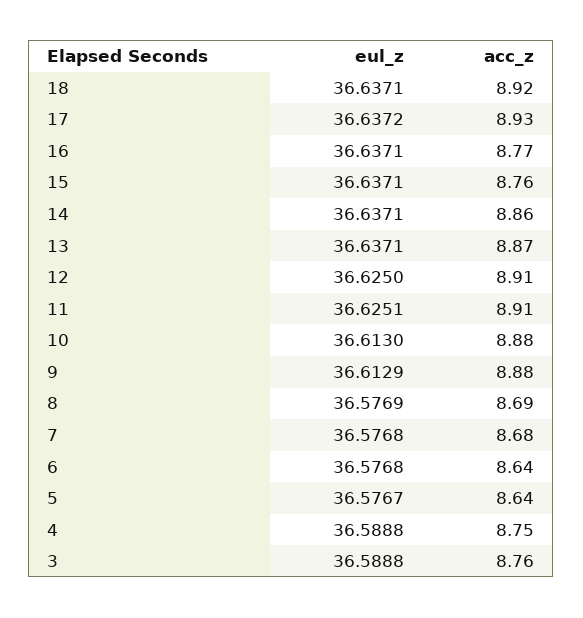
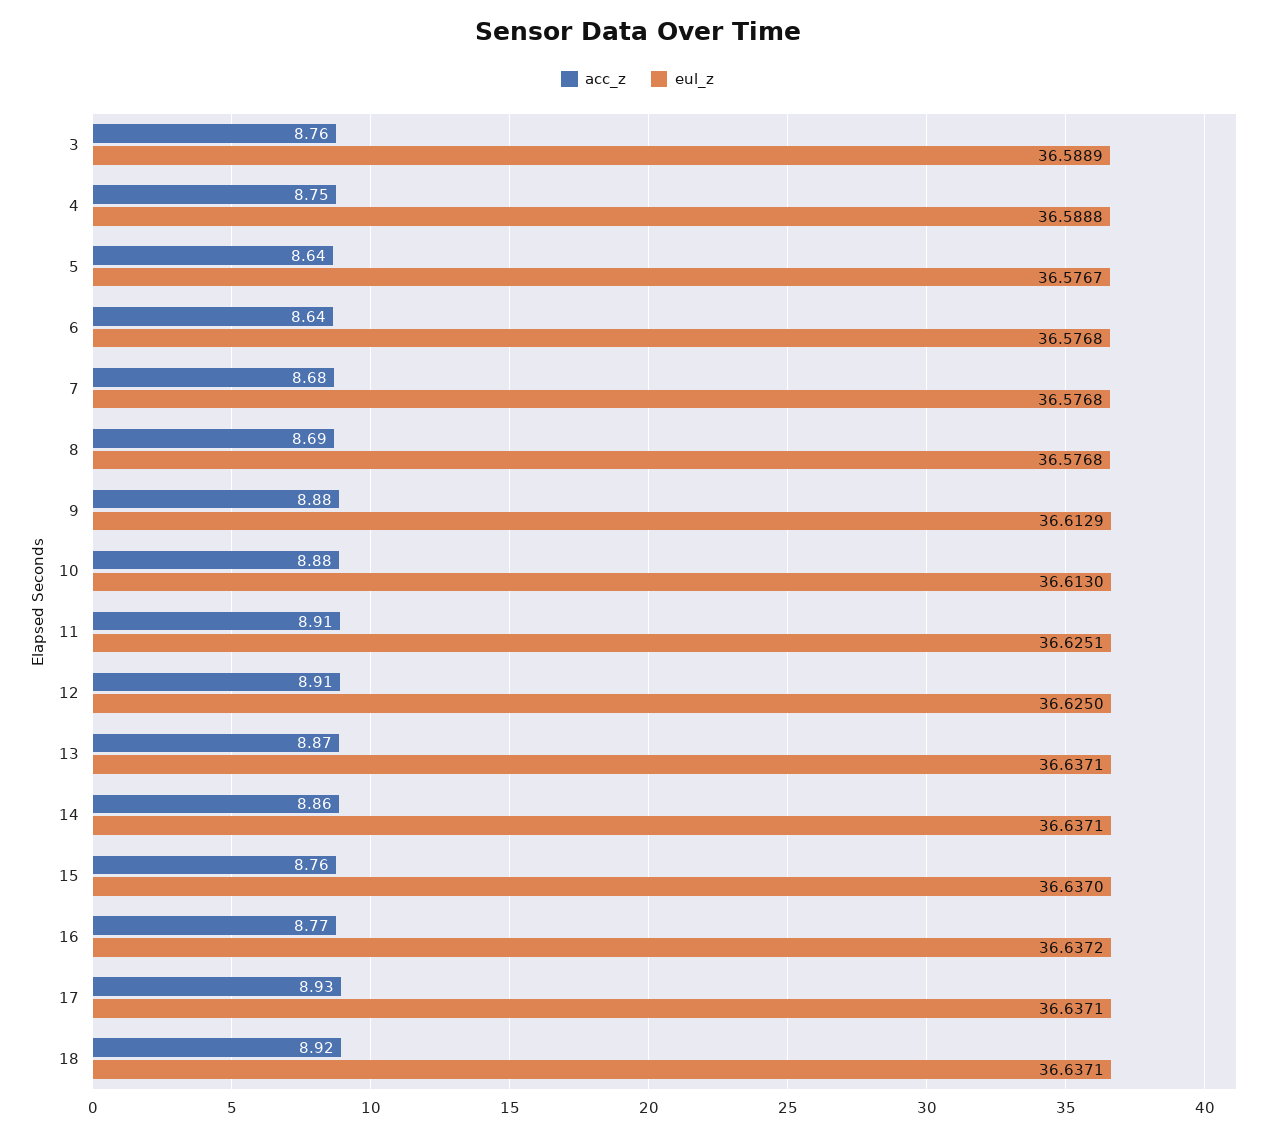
  {
    "eul_z": {
      "18": 36.6371,
-     "17": 36.6372,
+     "17": 36.6371,
-     "16": 36.6371,
+     "16": 36.6372,
-     "15": 36.6371,
+     "15": 36.637,
      "14": 36.6371,
      "13": 36.6371,
      "12": 36.625,
      "11": 36.6251,
      "10": 36.613,
      "9": 36.6129,
-     "8": 36.5769,
+     "8": 36.5768,
      "7": 36.5768,
      "6": 36.5768,
      "5": 36.5767,
      "4": 36.5888,
-     "3": 36.5888
+     "3": 36.5889
    },
    "acc_z": {
      "18": 8.92,
      "17": 8.93,
      "16": 8.77,
      "15": 8.76,
      "14": 8.86,
      "13": 8.87,
      "12": 8.91,
      "11": 8.91,
      "10": 8.88,
      "9": 8.88,
      "8": 8.69,
      "7": 8.68,
      "6": 8.64,
      "5": 8.64,
      "4": 8.75,
      "3": 8.76
    }
  }

